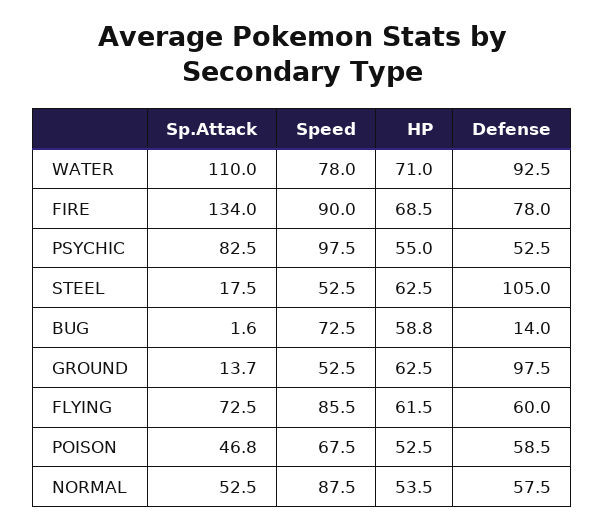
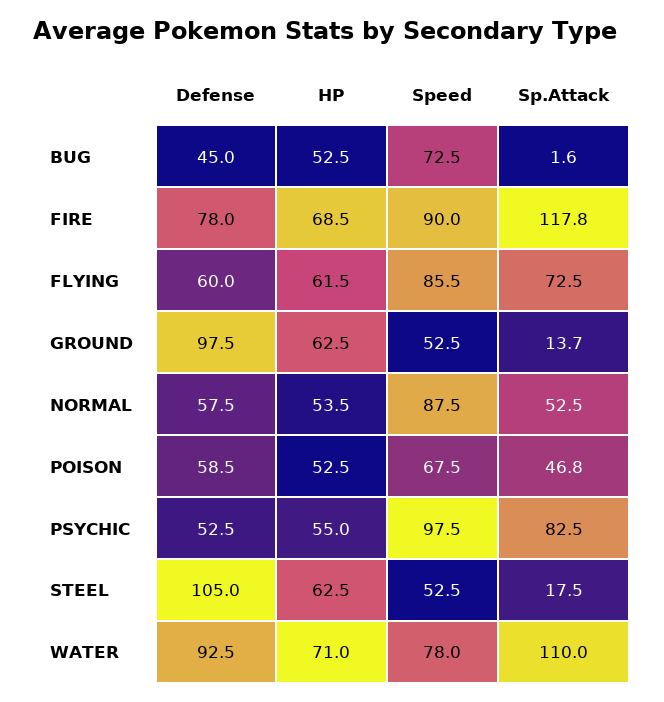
  {
    "Sp.Attack": {
      "WATER": 110,
-     "FIRE": 134,
+     "FIRE": 117.8,
      "PSYCHIC": 82.5,
      "STEEL": 17.5,
      "BUG": 1.6,
      "GROUND": 13.7,
      "FLYING": 72.5,
      "POISON": 46.8,
      "NORMAL": 52.5
    },
    "Speed": {
      "WATER": 78,
      "FIRE": 90,
      "PSYCHIC": 97.5,
      "STEEL": 52.5,
      "BUG": 72.5,
      "GROUND": 52.5,
      "FLYING": 85.5,
      "POISON": 67.5,
      "NORMAL": 87.5
    },
    "HP": {
      "WATER": 71,
      "FIRE": 68.5,
      "PSYCHIC": 55,
      "STEEL": 62.5,
-     "BUG": 58.8,
+     "BUG": 52.5,
      "GROUND": 62.5,
      "FLYING": 61.5,
      "POISON": 52.5,
      "NORMAL": 53.5
    },
    "Defense": {
      "WATER": 92.5,
      "FIRE": 78,
      "PSYCHIC": 52.5,
      "STEEL": 105,
-     "BUG": 14,
+     "BUG": 45,
      "GROUND": 97.5,
      "FLYING": 60,
      "POISON": 58.5,
      "NORMAL": 57.5
    }
  }

